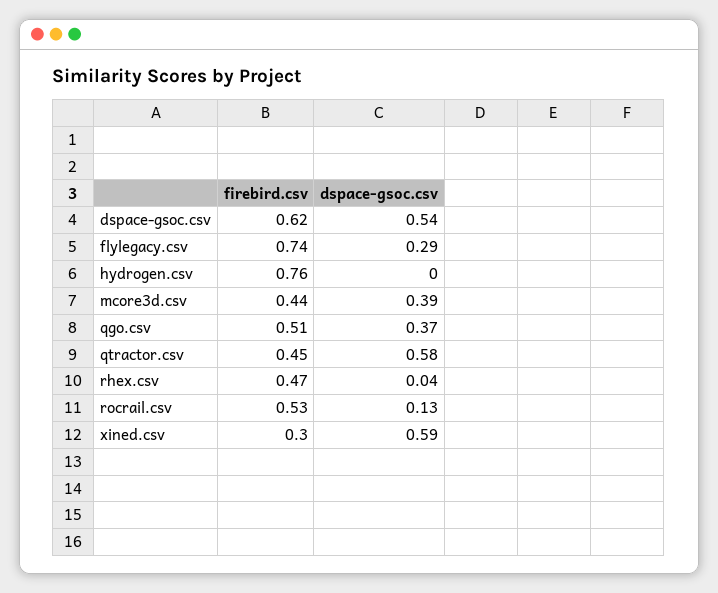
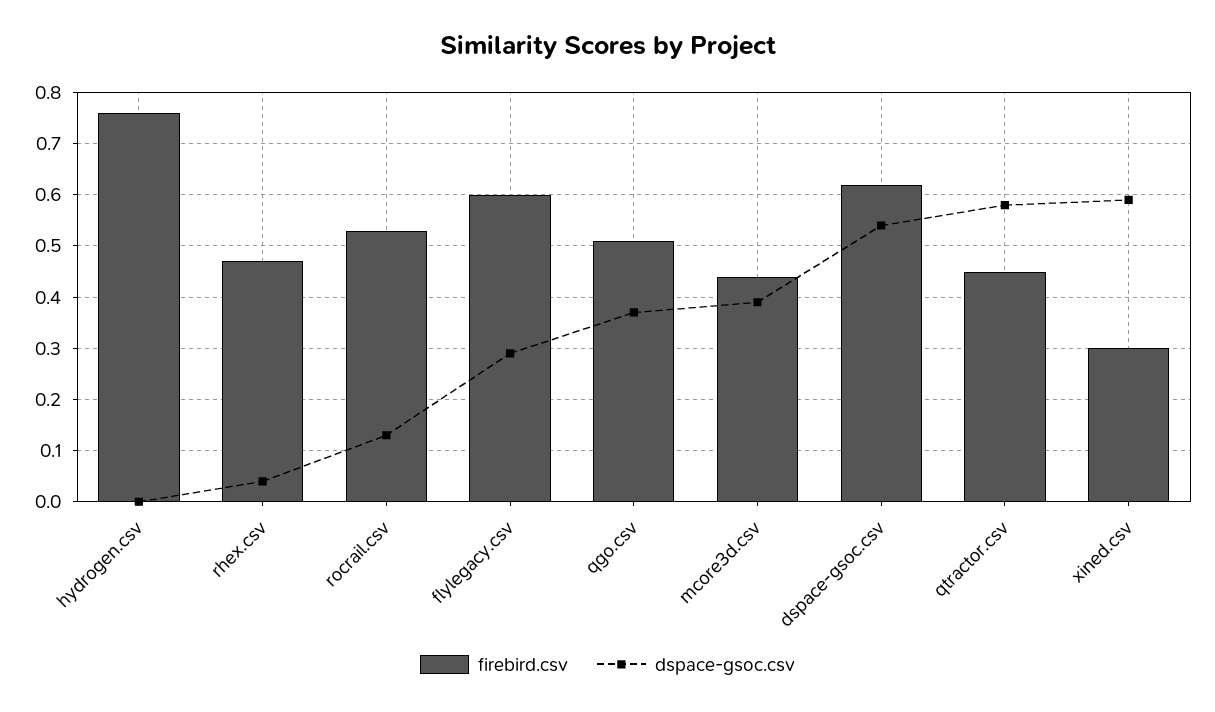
  {
    "firebird.csv": {
      "dspace-gsoc.csv": 0.62,
-     "flylegacy.csv": 0.74,
+     "flylegacy.csv": 0.6,
      "hydrogen.csv": 0.76,
      "mcore3d.csv": 0.44,
      "qgo.csv": 0.51,
      "qtractor.csv": 0.45,
      "rhex.csv": 0.47,
      "rocrail.csv": 0.53,
      "xined.csv": 0.3
    },
    "dspace-gsoc.csv": {
      "dspace-gsoc.csv": 0.54,
      "flylegacy.csv": 0.29,
      "hydrogen.csv": 0,
      "mcore3d.csv": 0.39,
      "qgo.csv": 0.37,
      "qtractor.csv": 0.58,
      "rhex.csv": 0.04,
      "rocrail.csv": 0.13,
      "xined.csv": 0.59
    }
  }

